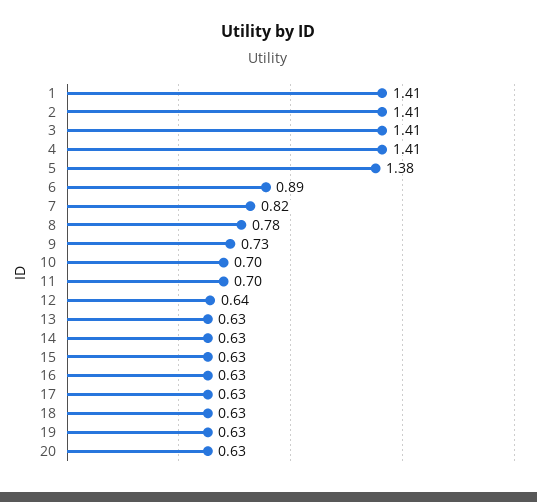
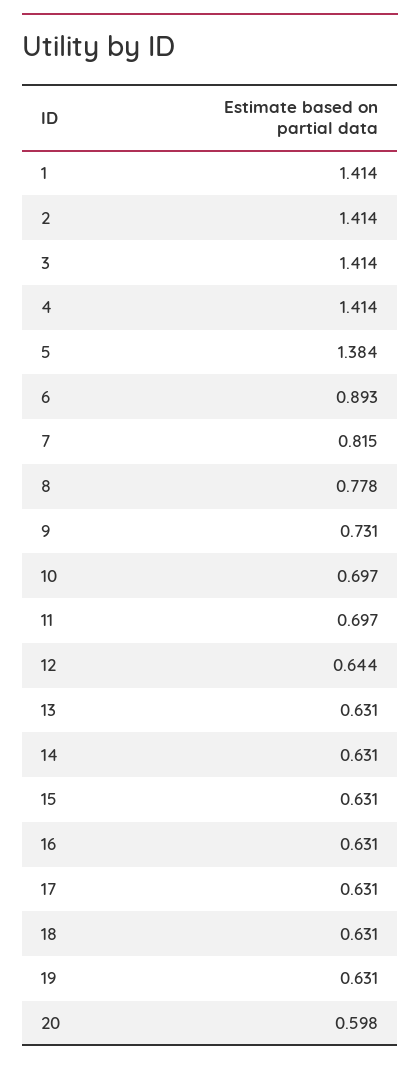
  {
    "1": 1.414,
    "2": 1.414,
    "3": 1.414,
    "4": 1.414,
    "5": 1.384,
    "6": 0.893,
    "7": 0.815,
    "8": 0.778,
    "9": 0.731,
    "10": 0.697,
    "11": 0.697,
    "12": 0.644,
    "13": 0.631,
    "14": 0.631,
    "15": 0.631,
    "16": 0.631,
    "17": 0.631,
    "18": 0.631,
    "19": 0.631,
-   "20": 0.63
+   "20": 0.598
  }

